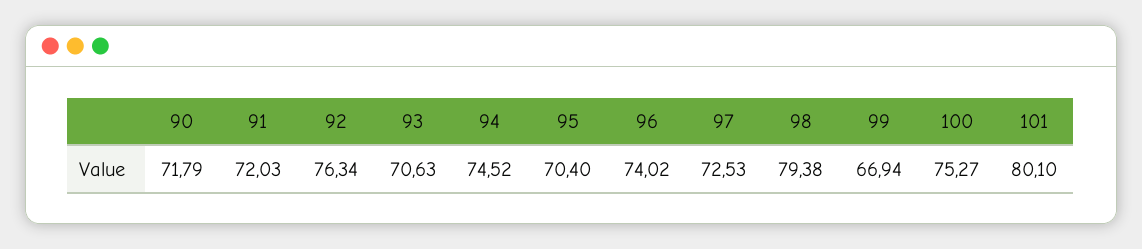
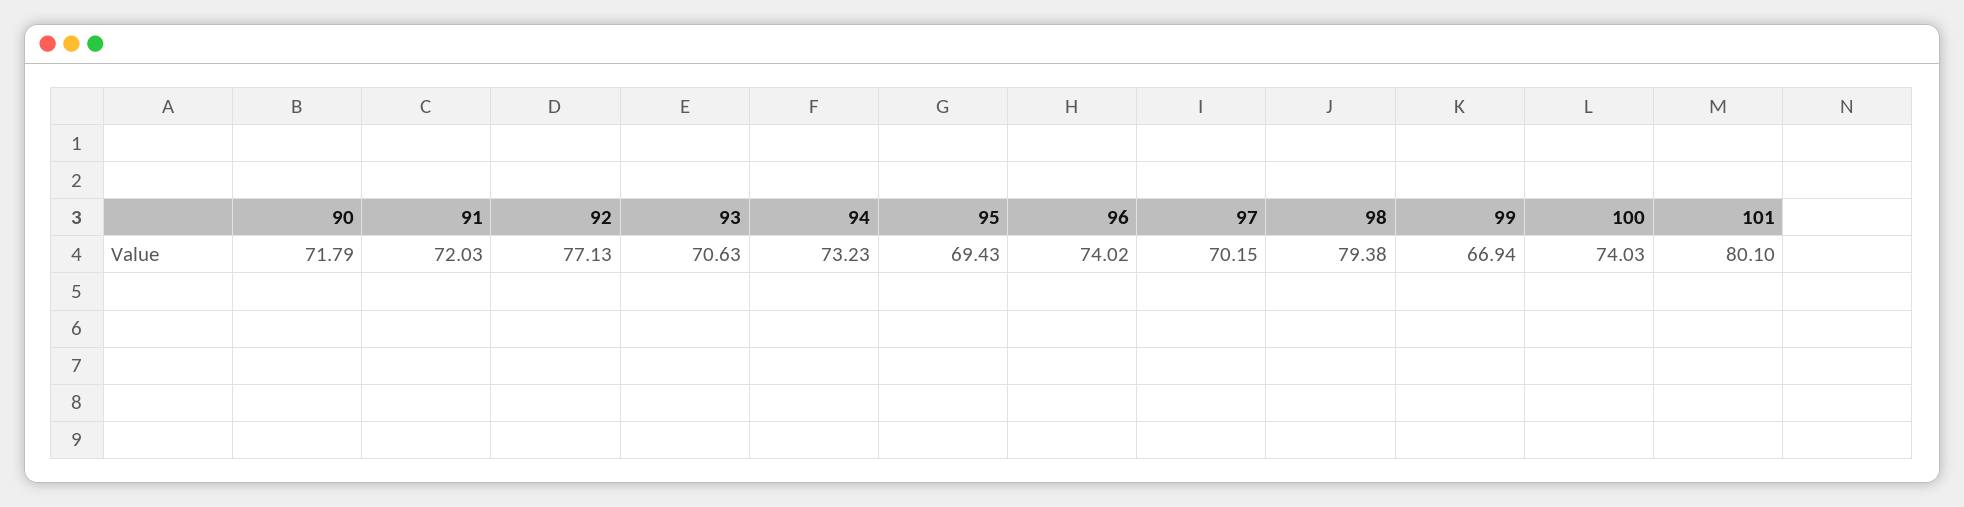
  {
    "90": 71.79,
    "91": 72.03,
-   "92": 76.34,
+   "92": 77.13,
    "93": 70.63,
-   "94": 74.52,
+   "94": 73.23,
-   "95": 70.4,
+   "95": 69.43,
    "96": 74.02,
-   "97": 72.53,
+   "97": 70.15,
    "98": 79.38,
    "99": 66.94,
-   "100": 75.27,
+   "100": 74.03,
    "101": 80.1
  }

